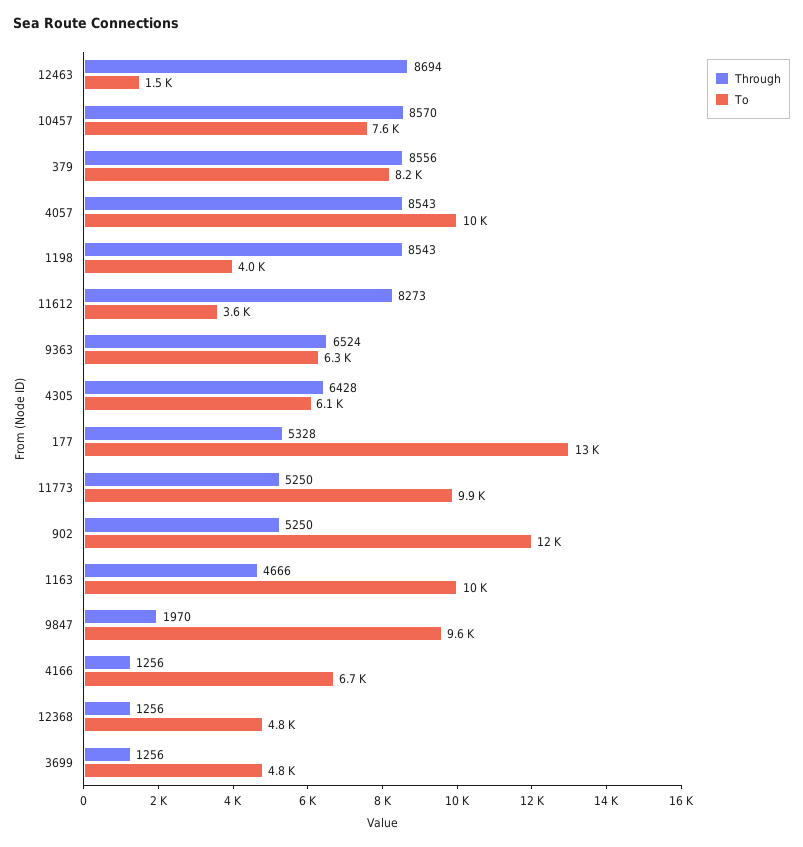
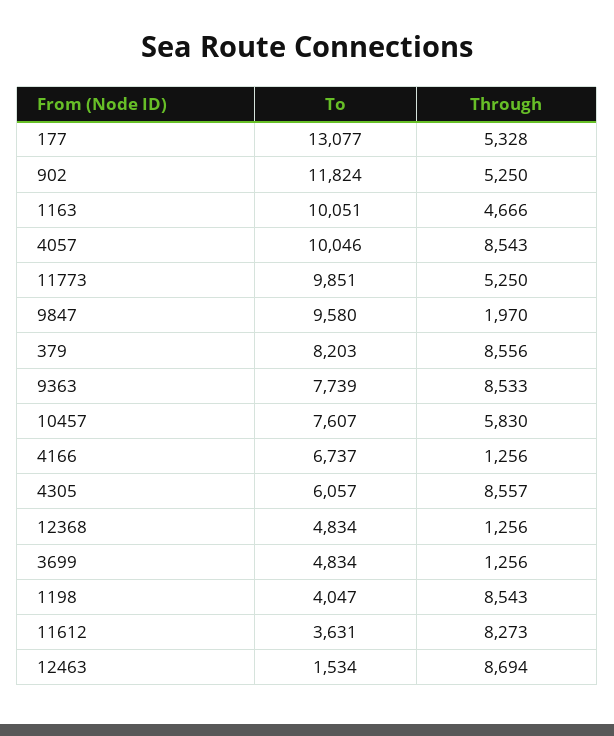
  {
    "Through": {
      "12463": 8694,
-     "10457": 8570,
+     "10457": 5830,
      "379": 8556,
      "4057": 8543,
      "1198": 8543,
      "11612": 8273,
-     "9363": 6524,
+     "9363": 8533,
-     "4305": 6428,
+     "4305": 8557,
      "177": 5328,
      "11773": 5250,
      "902": 5250,
      "1163": 4666,
      "9847": 1970,
      "4166": 1256,
      "12368": 1256,
      "3699": 1256
    },
    "To": {
      "12463": 1534,
      "10457": 7607,
      "379": 8203,
      "4057": 10046,
      "1198": 4047,
      "11612": 3631,
-     "9363": 6300,
+     "9363": 7739,
      "4305": 6057,
      "177": 13077,
      "11773": 9851,
      "902": 11824,
      "1163": 10051,
      "9847": 9580,
      "4166": 6737,
      "12368": 4834,
      "3699": 4834
    }
  }

